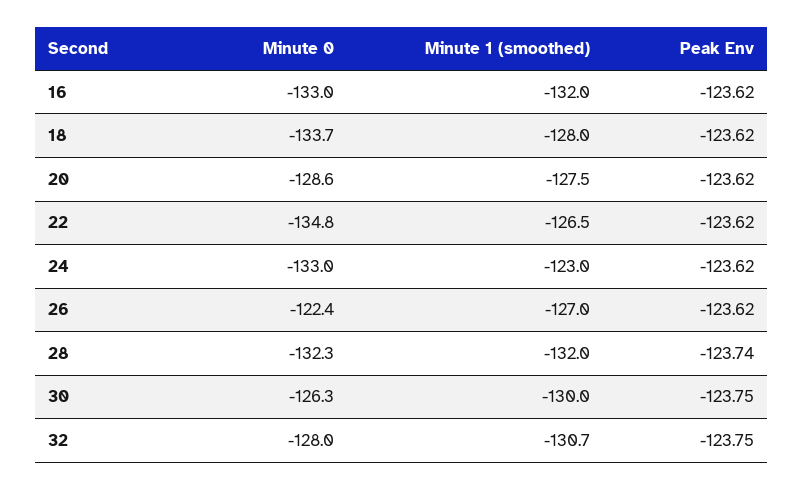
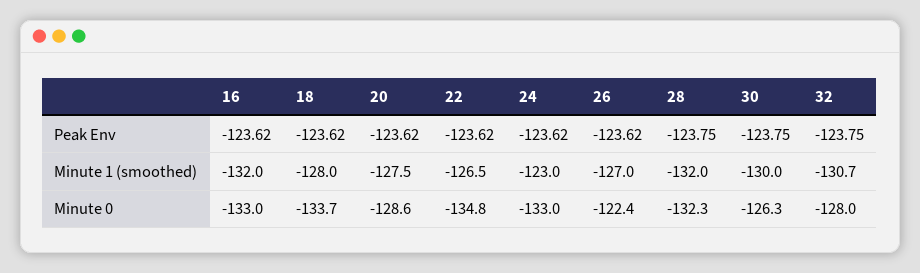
  {
    "Minute 0": {
      "16": -133,
      "18": -133.7,
      "20": -128.6,
      "22": -134.8,
      "24": -133,
      "26": -122.4,
      "28": -132.3,
      "30": -126.3,
      "32": -128
    },
    "Minute 1 (smoothed)": {
      "16": -132,
      "18": -128,
      "20": -127.5,
      "22": -126.5,
      "24": -123,
      "26": -127,
      "28": -132,
      "30": -130,
      "32": -130.7
    },
    "Peak Env": {
      "16": -123.62,
      "18": -123.62,
      "20": -123.62,
      "22": -123.62,
      "24": -123.62,
      "26": -123.62,
-     "28": -123.74,
+     "28": -123.75,
      "30": -123.75,
      "32": -123.75
    }
  }

